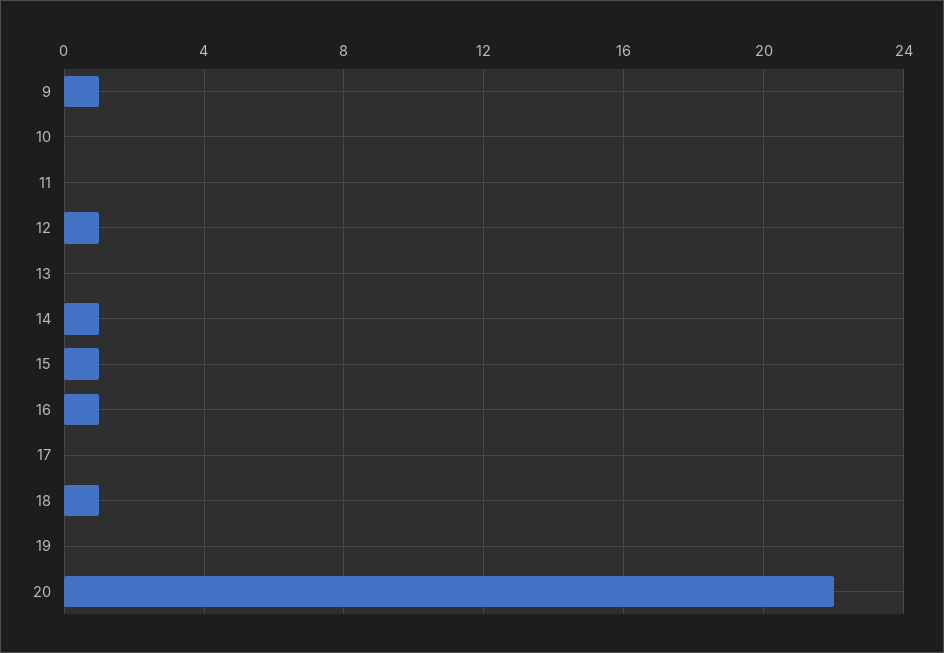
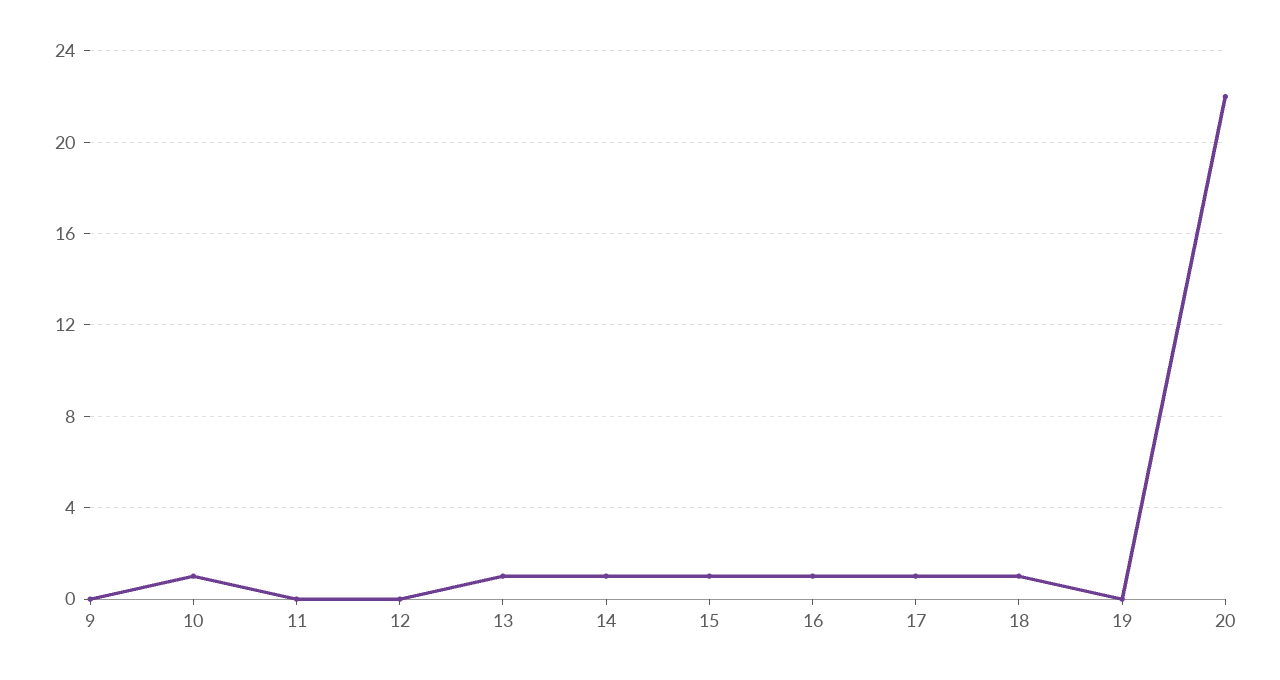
  {
-   "9": 1,
+   "9": 0,
-   "10": 0,
+   "10": 1,
    "11": 0,
-   "12": 1,
+   "12": 0,
-   "13": 0,
+   "13": 1,
    "14": 1,
    "15": 1,
    "16": 1,
-   "17": 0,
+   "17": 1,
    "18": 1,
    "19": 0,
    "20": 22
  }

